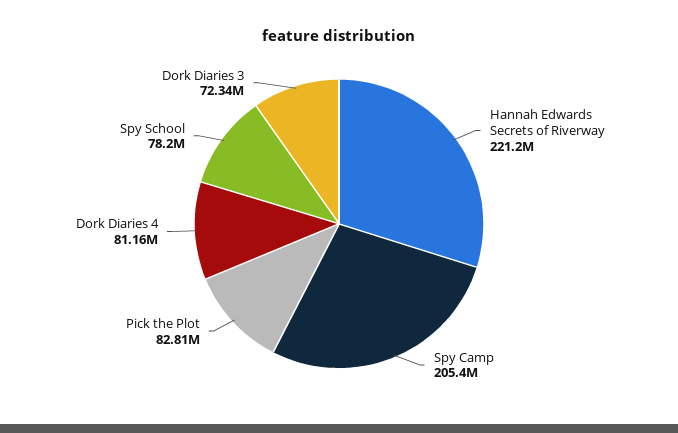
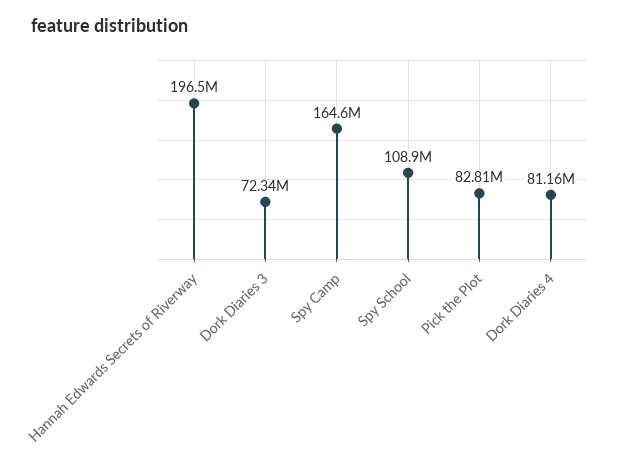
  {
-   "Hannah Edwards Secrets of Riverway": 221200000,
+   "Hannah Edwards Secrets of Riverway": 196500000,
-   "Spy Camp": 205400000,
+   "Spy Camp": 164600000,
    "Pick the Plot": 82810000,
    "Dork Diaries 4": 81160000,
-   "Spy School": 78200000,
+   "Spy School": 108900000,
    "Dork Diaries 3": 72340000
  }

